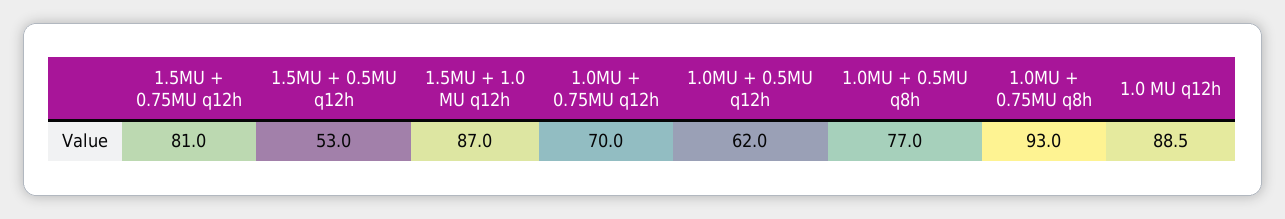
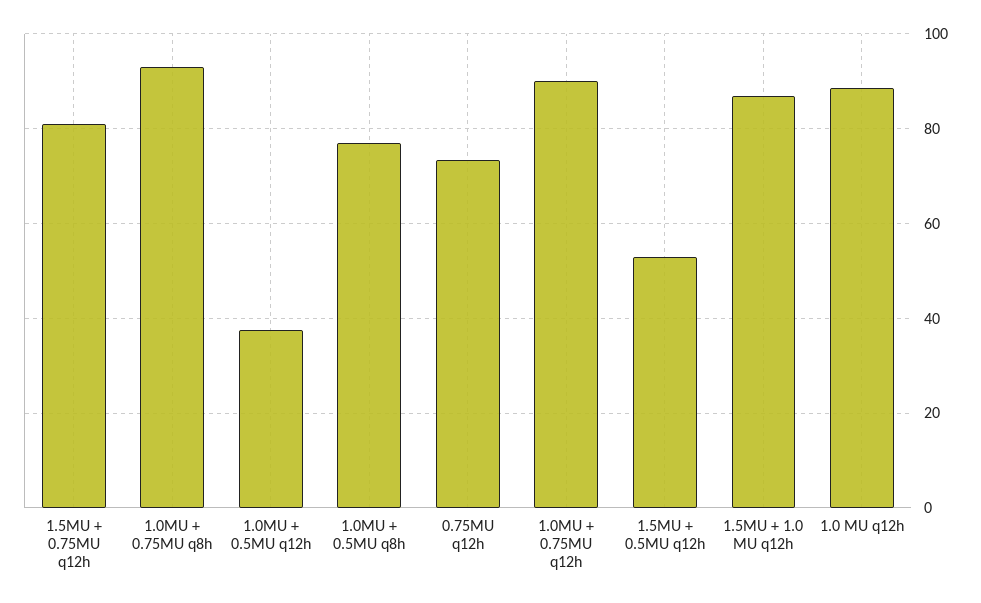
  {
    "1.5MU + 0.75MU q12h": 81,
    "1.5MU + 0.5MU q12h": 53,
    "1.5MU + 1.0 MU q12h": 87,
-   "1.0MU + 0.75MU q12h": 70,
+   "1.0MU + 0.75MU q12h": 90,
-   "1.0MU + 0.5MU q12h": 62,
+   "1.0MU + 0.5MU q12h": 38,
    "1.0MU + 0.5MU q8h": 77,
    "1.0MU + 0.75MU q8h": 93,
-   "1.0 MU q12h": 88.5
+   "1.0 MU q12h": 88.5,
+   "0.75MU q12h": 74
  }

